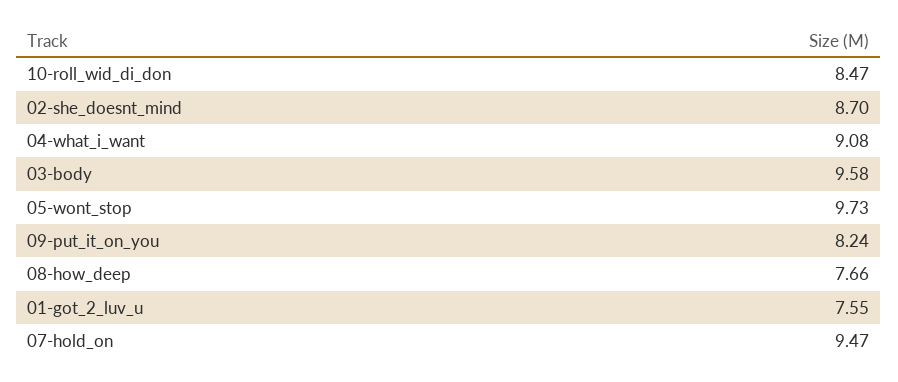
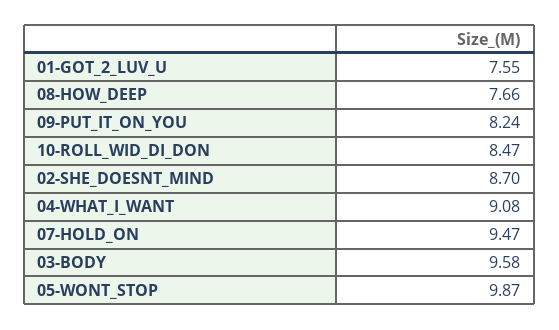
  {
    "10-roll_wid_di_don": 8.47,
    "02-she_doesnt_mind": 8.7,
    "04-what_i_want": 9.08,
    "03-body": 9.58,
-   "05-wont_stop": 9.73,
+   "05-wont_stop": 9.87,
    "09-put_it_on_you": 8.24,
    "08-how_deep": 7.66,
    "01-got_2_luv_u": 7.55,
    "07-hold_on": 9.47
  }

